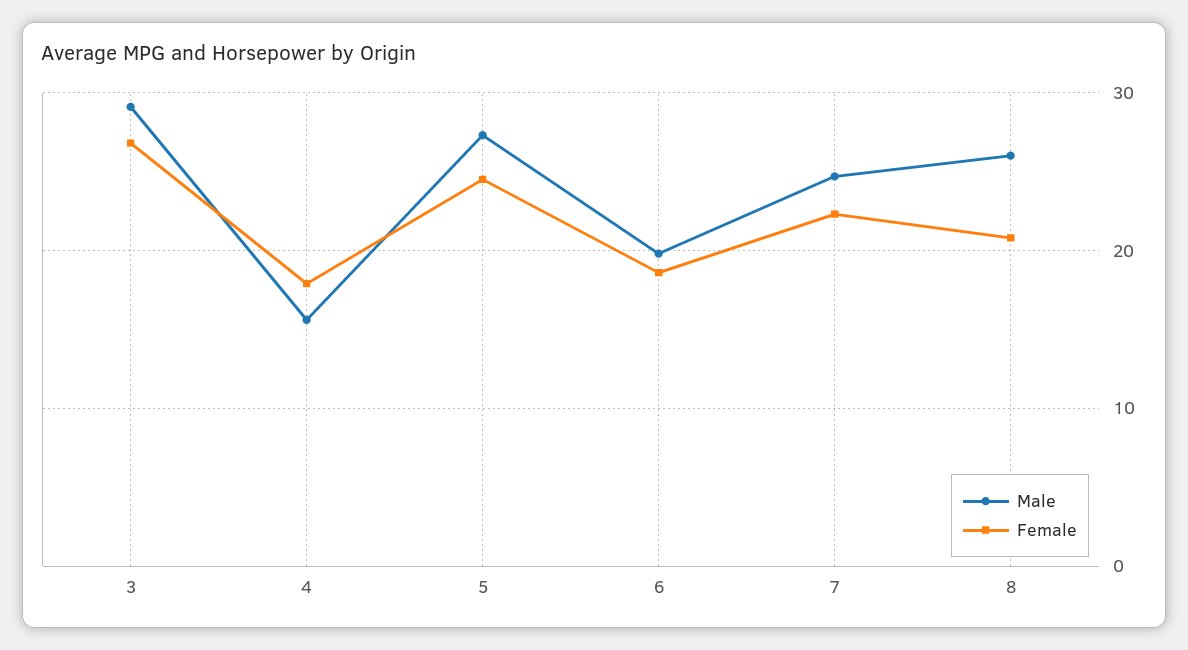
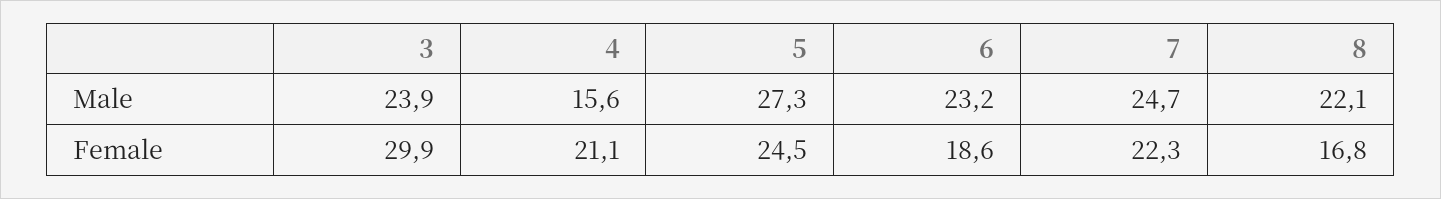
  {
    "Male": {
-     "3": 29,
+     "3": 23.9,
      "4": 15.6,
      "5": 27.3,
-     "6": 20,
+     "6": 23.2,
      "7": 24.7,
-     "8": 26
+     "8": 22.1
    },
    "Female": {
-     "3": 27,
+     "3": 29.9,
-     "4": 18,
+     "4": 21.1,
      "5": 24.5,
      "6": 18.6,
      "7": 22.3,
-     "8": 21
+     "8": 16.8
    }
  }

